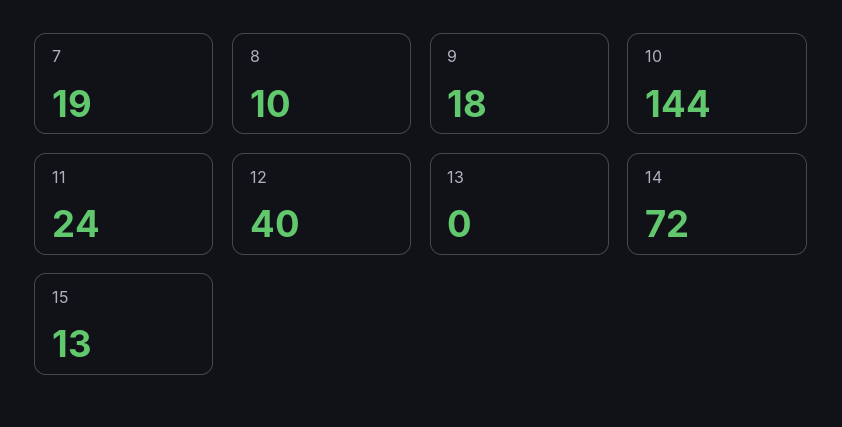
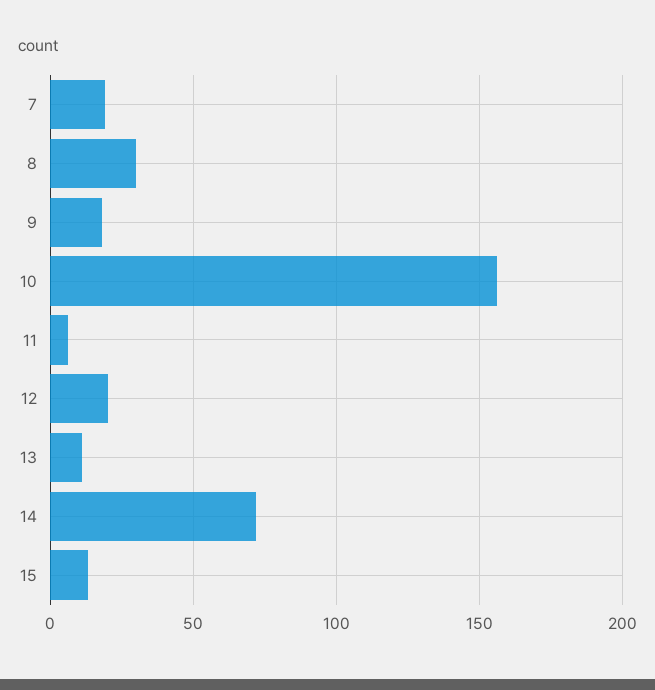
  {
    "7": 19,
-   "8": 10,
+   "8": 30,
    "9": 18,
-   "10": 144,
+   "10": 155,
-   "11": 24,
+   "11": 5,
-   "12": 40,
+   "12": 20,
-   "13": 0,
+   "13": 10,
    "14": 72,
    "15": 13
  }

